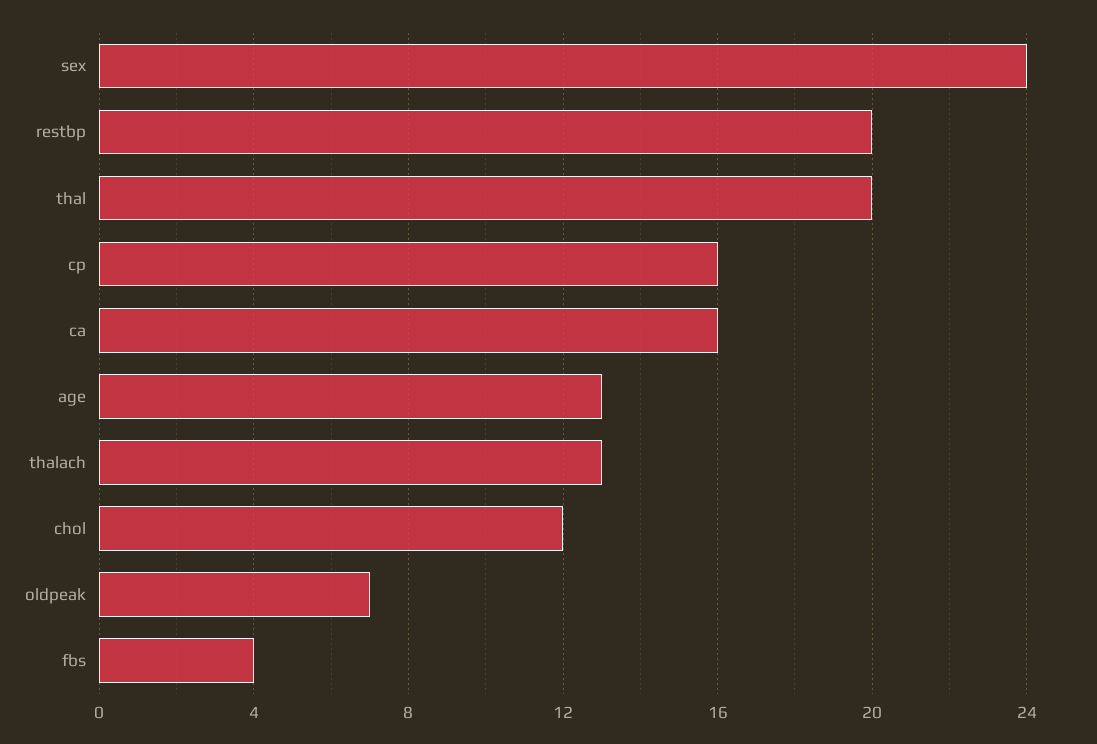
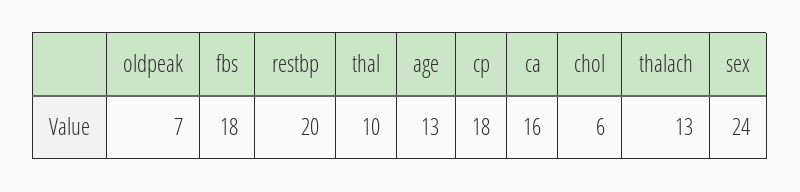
  {
    "sex": 24,
    "restbp": 20,
-   "thal": 20,
+   "thal": 10,
-   "cp": 16,
+   "cp": 18,
    "ca": 16,
    "age": 13,
    "thalach": 13,
-   "chol": 12,
+   "chol": 6,
    "oldpeak": 7,
-   "fbs": 4
+   "fbs": 18
  }

